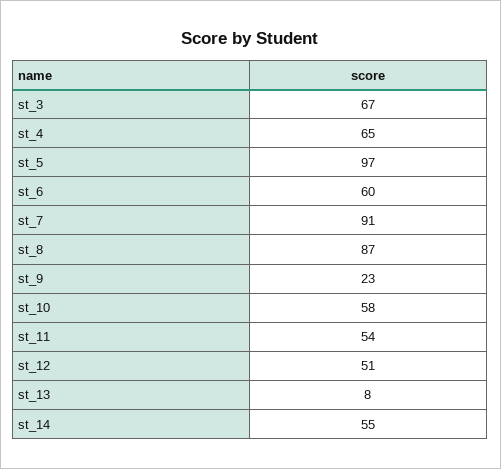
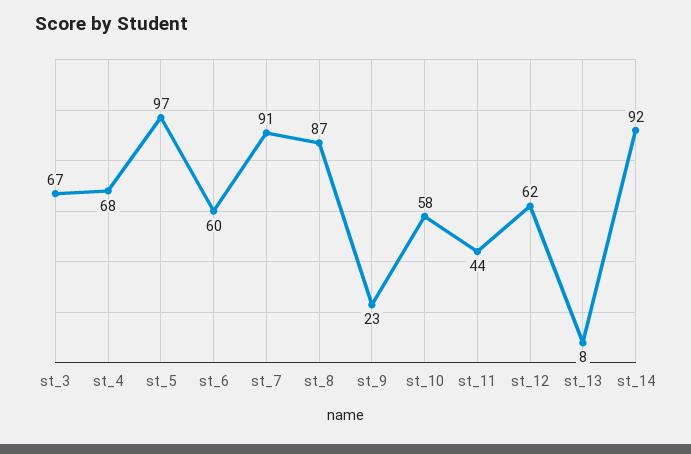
  {
    "st_3": 67,
-   "st_4": 65,
+   "st_4": 68,
    "st_5": 97,
    "st_6": 60,
    "st_7": 91,
    "st_8": 87,
    "st_9": 23,
    "st_10": 58,
-   "st_11": 54,
+   "st_11": 44,
-   "st_12": 51,
+   "st_12": 62,
    "st_13": 8,
-   "st_14": 55
+   "st_14": 92
  }

